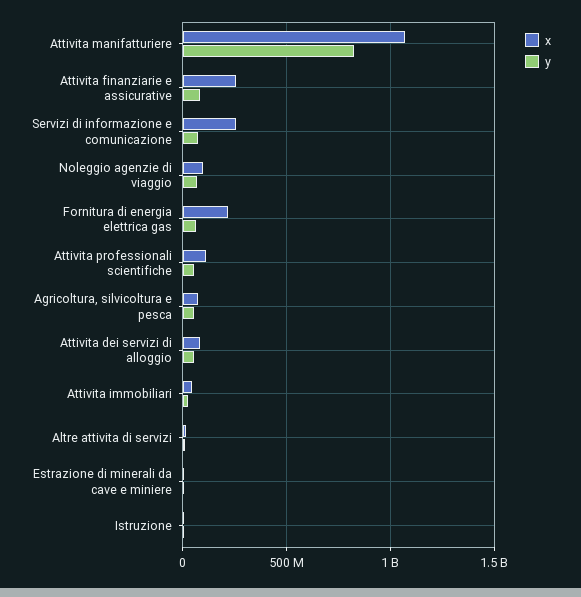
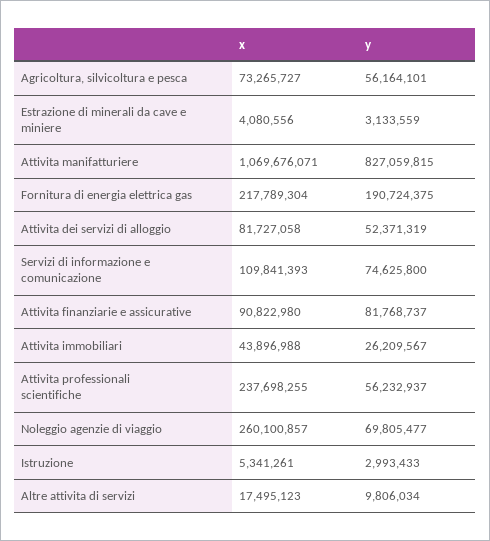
  {
    "x": {
      "Attivita manifatturiere": 1069676071,
-     "Attivita finanziarie e assicurative": 250000000,
+     "Attivita finanziarie e assicurative": 90822980,
-     "Servizi di informazione e comunicazione": 250000000,
+     "Servizi di informazione e comunicazione": 109841393,
-     "Noleggio agenzie di viaggio": 100000000,
+     "Noleggio agenzie di viaggio": 260100857,
      "Fornitura di energia elettrica gas": 217789304,
-     "Attivita professionali scientifiche": 100000000,
+     "Attivita professionali scientifiche": 237698255,
      "Agricoltura, silvicoltura e pesca": 73265727,
      "Attivita dei servizi di alloggio": 81727058,
      "Attivita immobiliari": 43896988,
      "Altre attivita di servizi": 17495123,
      "Estrazione di minerali da cave e miniere": 4080556,
      "Istruzione": 5341261
    },
    "y": {
      "Attivita manifatturiere": 827059815,
      "Attivita finanziarie e assicurative": 81768737,
      "Servizi di informazione e comunicazione": 74625800,
      "Noleggio agenzie di viaggio": 69805477,
-     "Fornitura di energia elettrica gas": 50000000,
+     "Fornitura di energia elettrica gas": 190724375,
      "Attivita professionali scientifiche": 56232937,
      "Agricoltura, silvicoltura e pesca": 56164101,
      "Attivita dei servizi di alloggio": 52371319,
      "Attivita immobiliari": 26209567,
      "Altre attivita di servizi": 9806034,
      "Estrazione di minerali da cave e miniere": 3133559,
      "Istruzione": 2993433
    }
  }

